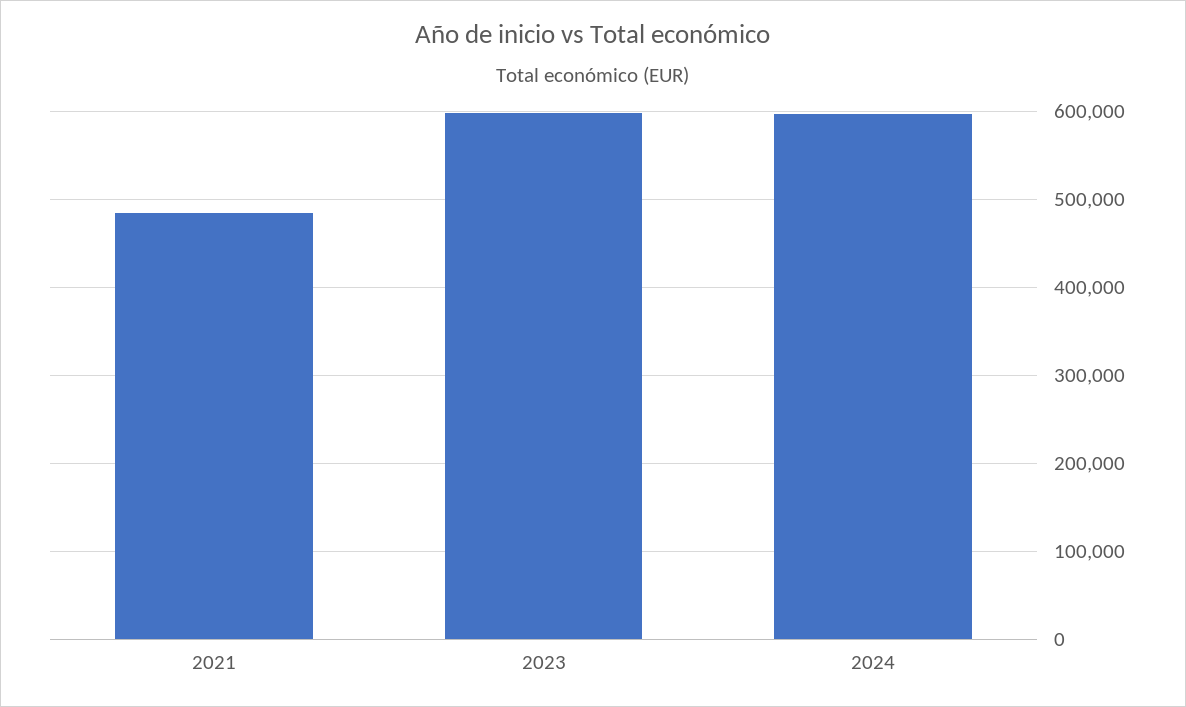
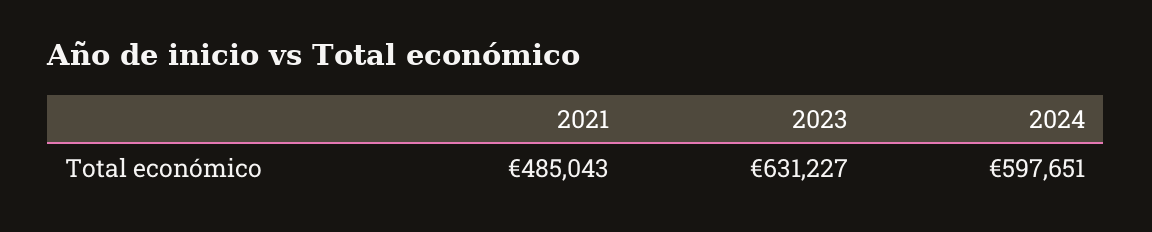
  {
    "2021": 485043,
-   "2023": 600000,
+   "2023": 631227,
    "2024": 597651
  }

